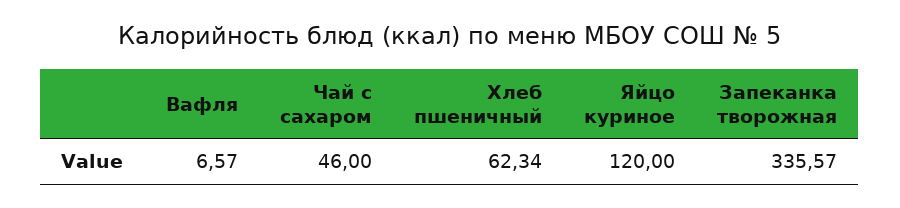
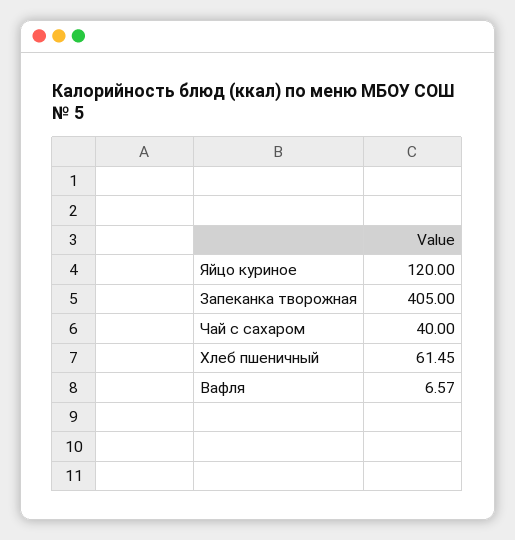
  {
    "Вафля": 6.57,
-   "Чай с сахаром": 46,
+   "Чай с сахаром": 40,
-   "Хлеб пшеничный": 62.34,
+   "Хлеб пшеничный": 61.45,
    "Яйцо куриное": 120,
-   "Запеканка творожная": 335.57
+   "Запеканка творожная": 405
  }

